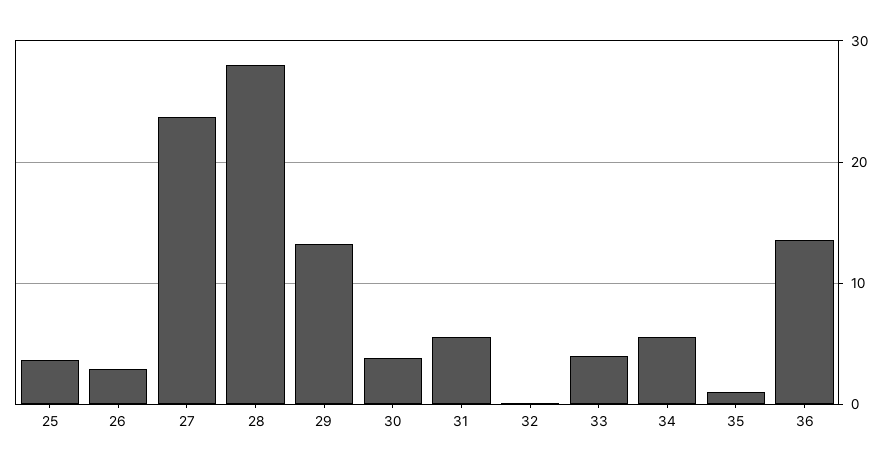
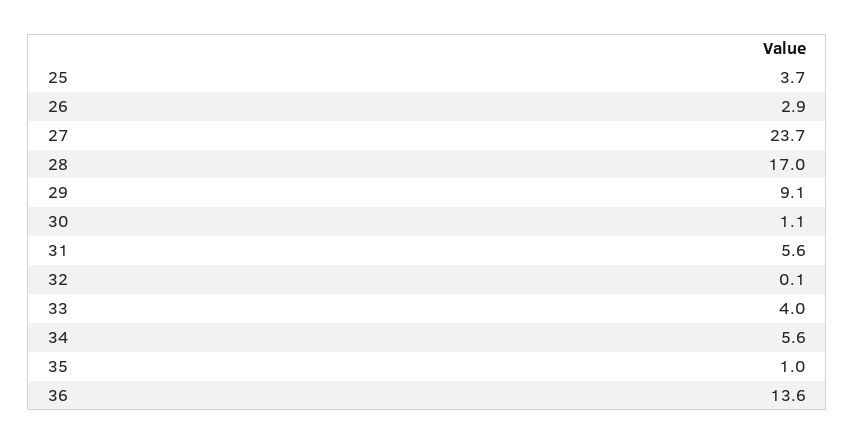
  {
    "25": 3.7,
    "26": 2.9,
    "27": 23.7,
-   "28": 28,
+   "28": 17,
-   "29": 13,
+   "29": 9.1,
-   "30": 4,
+   "30": 1.1,
    "31": 5.6,
    "32": 0.1,
    "33": 4,
    "34": 5.6,
    "35": 1,
    "36": 13.6
  }

